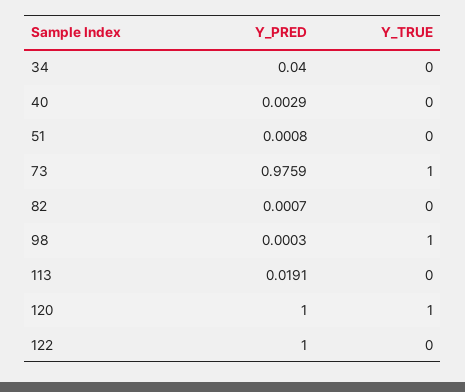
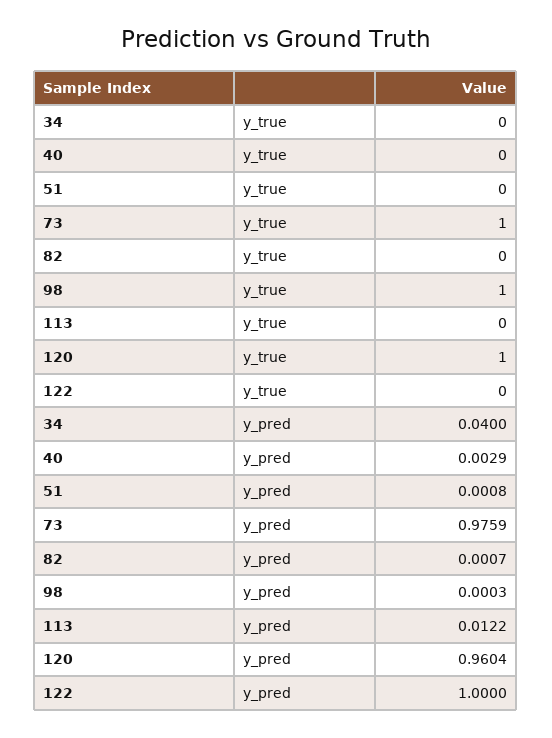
  {
    "Y_PRED": {
      "34": 0.04,
      "40": 0.0029,
      "51": 0.0008,
      "73": 0.9759,
      "82": 0.0007,
      "98": 0.0003,
-     "113": 0.0191,
+     "113": 0.0122,
-     "120": 1,
+     "120": 0.9604,
      "122": 1
    },
    "Y_TRUE": {
      "34": 0,
      "40": 0,
      "51": 0,
      "73": 1,
      "82": 0,
      "98": 1,
      "113": 0,
      "120": 1,
      "122": 0
    }
  }

